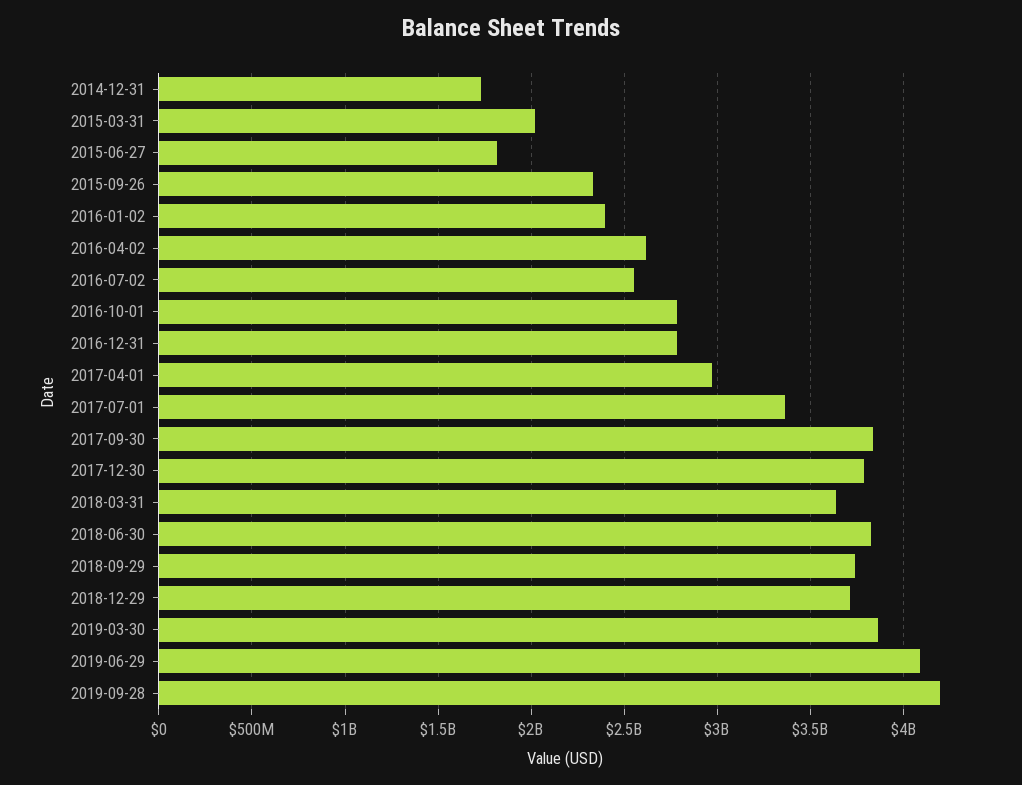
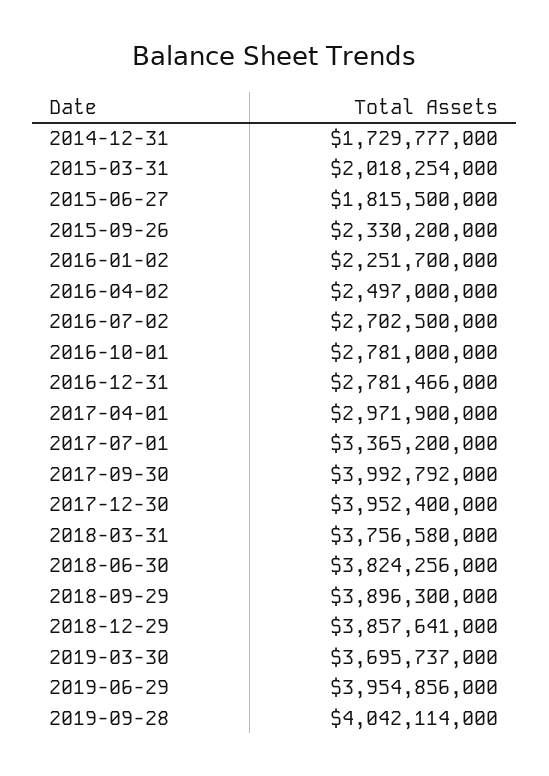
  {
    "2014-12-31": 1729777000,
    "2015-03-31": 2018254000,
    "2015-06-27": 1815500000,
    "2015-09-26": 2330200000,
-   "2016-01-02": 2400000000,
+   "2016-01-02": 2251700000,
-   "2016-04-02": 2600000000,
+   "2016-04-02": 2497000000,
-   "2016-07-02": 2550000000,
+   "2016-07-02": 2702500000,
    "2016-10-01": 2781000000,
    "2016-12-31": 2781466000,
    "2017-04-01": 2971900000,
    "2017-07-01": 3365200000,
-   "2017-09-30": 3850000000,
+   "2017-09-30": 3992792000,
-   "2017-12-30": 3800000000,
+   "2017-12-30": 3952400000,
-   "2018-03-31": 3650000000,
+   "2018-03-31": 3756580000,
    "2018-06-30": 3824256000,
-   "2018-09-29": 3750000000,
+   "2018-09-29": 3896300000,
-   "2018-12-29": 3700000000,
+   "2018-12-29": 3857641000,
-   "2019-03-30": 3850000000,
+   "2019-03-30": 3695737000,
-   "2019-06-29": 4100000000,
+   "2019-06-29": 3954856000,
-   "2019-09-28": 4200000000
+   "2019-09-28": 4042114000
  }

